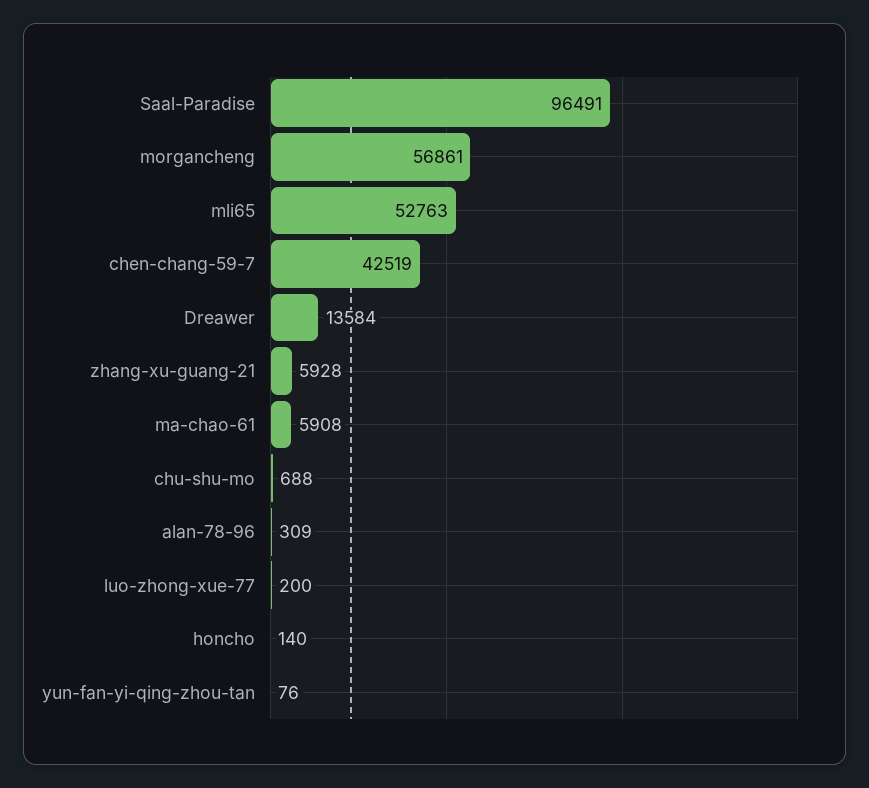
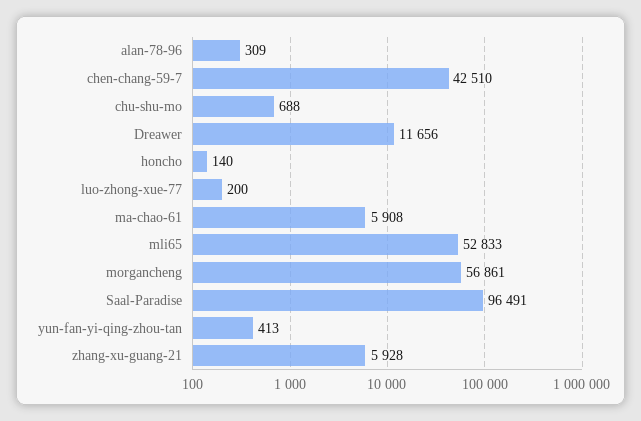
  {
    "Saal-Paradise": 96491,
    "morgancheng": 56861,
-   "mli65": 52763,
+   "mli65": 52833,
-   "chen-chang-59-7": 42519,
+   "chen-chang-59-7": 42510,
-   "Dreawer": 13584,
+   "Dreawer": 11656,
    "zhang-xu-guang-21": 5928,
    "ma-chao-61": 5908,
    "chu-shu-mo": 688,
    "alan-78-96": 309,
    "luo-zhong-xue-77": 200,
    "honcho": 140,
-   "yun-fan-yi-qing-zhou-tan": 76
+   "yun-fan-yi-qing-zhou-tan": 413
  }

